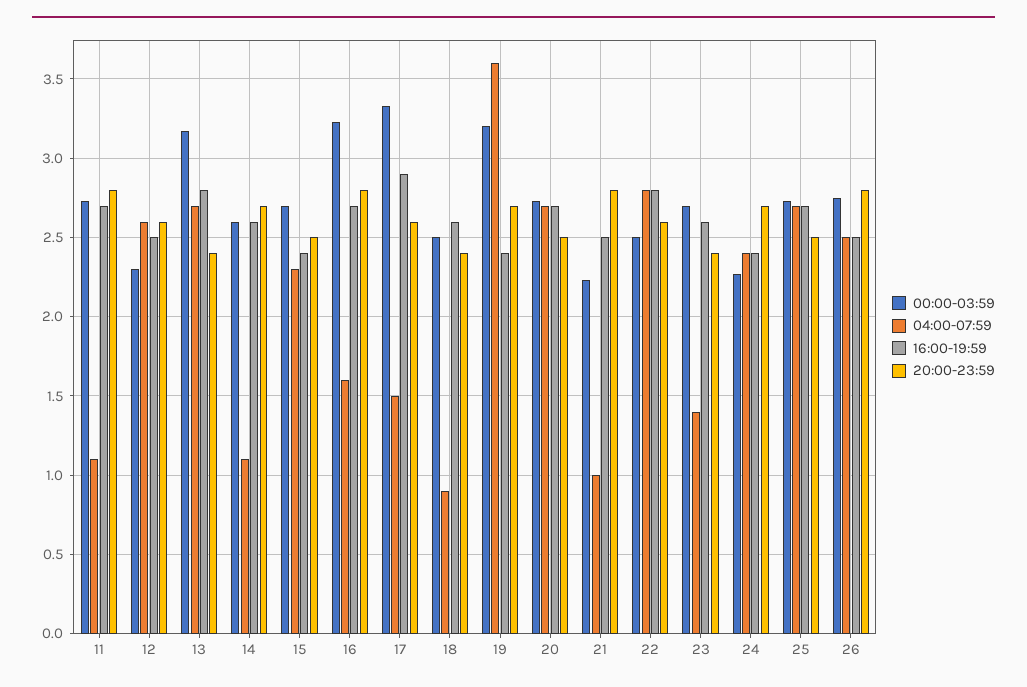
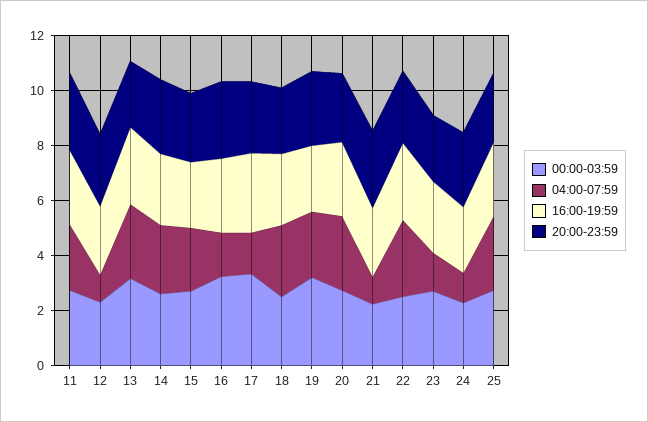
  {
    "00:00-03:59": {
      "11": 2.75,
      "12": 2.3,
      "13": 3.15,
      "14": 2.6,
      "15": 2.7,
      "16": 3.25,
      "17": 3.35,
      "18": 2.5,
      "19": 3.2,
      "20": 2.75,
      "21": 2.25,
      "22": 2.5,
      "23": 2.7,
      "24": 2.25,
-     "25": 2.75,
+     "25": 2.75
-     "26": 2.75
    },
    "04:00-07:59": {
-     "11": 1.1,
+     "11": 2.5,
-     "12": 2.6,
+     "12": 1,
      "13": 2.7,
-     "14": 1.1,
+     "14": 2.5,
      "15": 2.3,
      "16": 1.6,
      "17": 1.5,
-     "18": 0.9,
+     "18": 2.5,
-     "19": 3.6,
+     "19": 2.5,
      "20": 2.7,
      "21": 1,
      "22": 2.8,
      "23": 1.4,
-     "24": 2.4,
+     "24": 1,
-     "25": 2.7,
+     "25": 2.7
-     "26": 2.5
    },
    "16:00-19:59": {
      "11": 2.7,
      "12": 2.5,
      "13": 2.8,
      "14": 2.6,
      "15": 2.4,
      "16": 2.7,
      "17": 2.9,
      "18": 2.6,
      "19": 2.4,
      "20": 2.7,
      "21": 2.5,
      "22": 2.8,
      "23": 2.6,
      "24": 2.4,
-     "25": 2.7,
+     "25": 2.7
-     "26": 2.5
    },
    "20:00-23:59": {
      "11": 2.8,
      "12": 2.6,
      "13": 2.4,
      "14": 2.7,
      "15": 2.5,
      "16": 2.8,
      "17": 2.6,
      "18": 2.4,
      "19": 2.7,
      "20": 2.5,
      "21": 2.8,
      "22": 2.6,
      "23": 2.4,
      "24": 2.7,
-     "25": 2.5,
+     "25": 2.5
-     "26": 2.8
    }
  }

